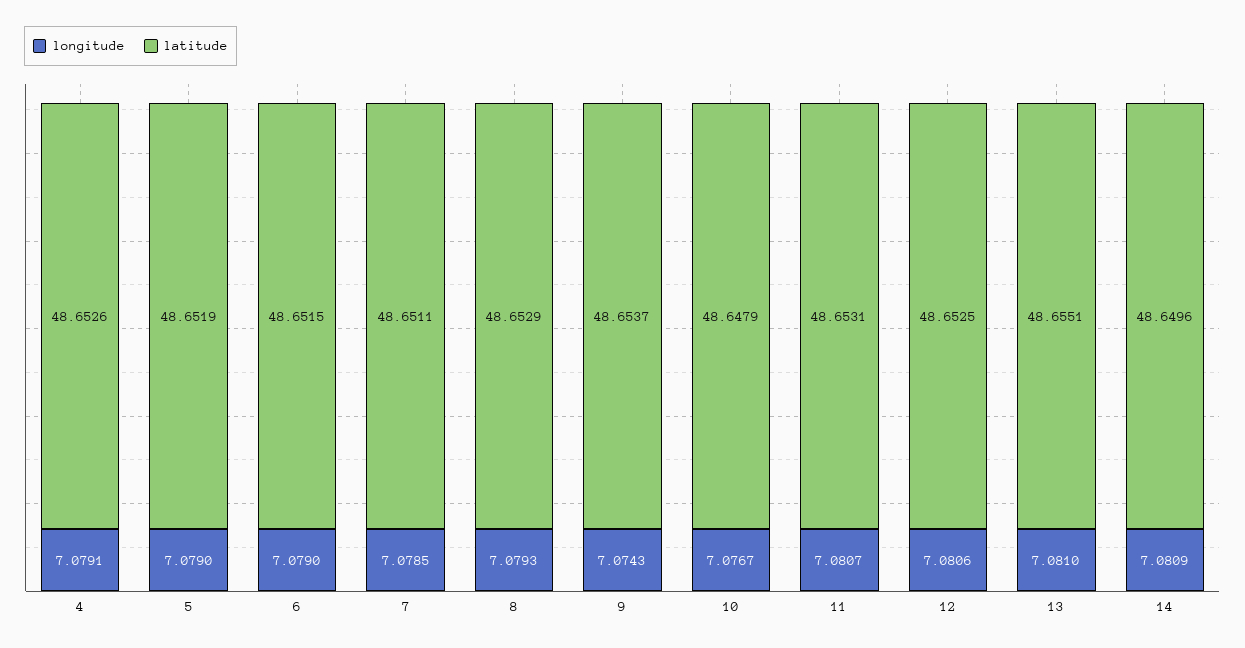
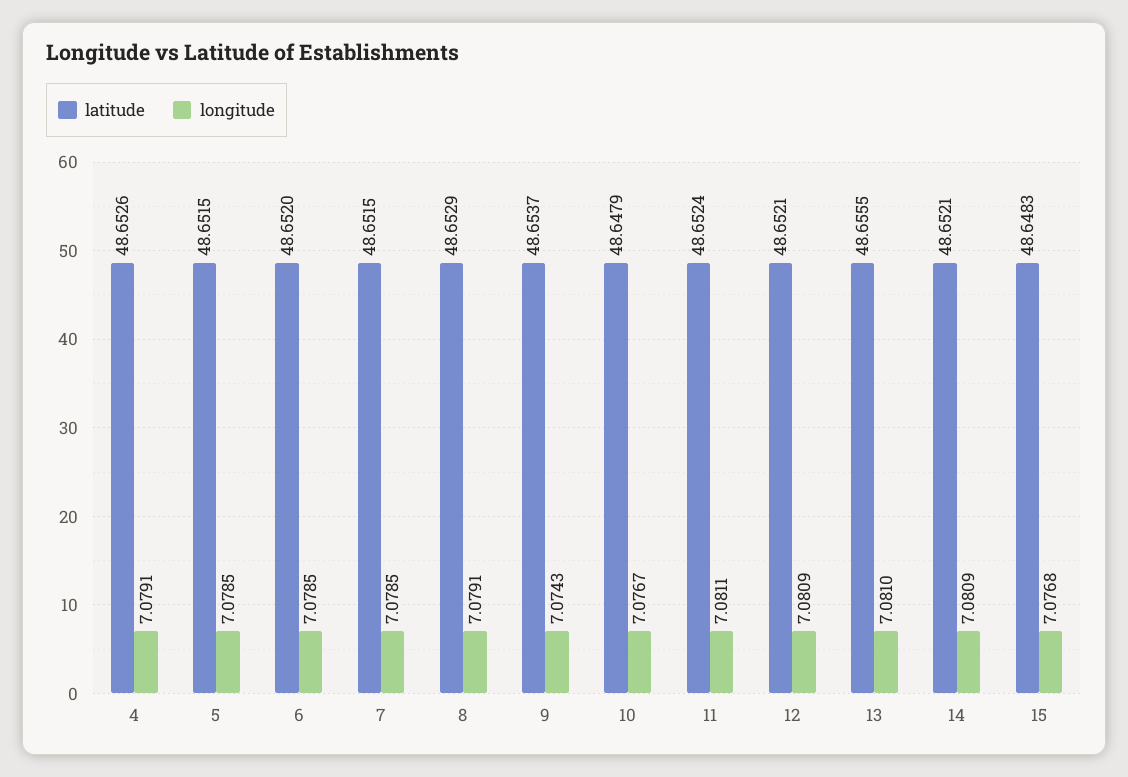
  {
    "longitude": {
      "4": 7.0791,
-     "5": 7.079,
+     "5": 7.0785,
-     "6": 7.079,
+     "6": 7.0785,
      "7": 7.0785,
-     "8": 7.0793,
+     "8": 7.0791,
      "9": 7.0743,
      "10": 7.0767,
-     "11": 7.0807,
+     "11": 7.0811,
-     "12": 7.0806,
+     "12": 7.0809,
      "13": 7.081,
-     "14": 7.0809
+     "14": 7.0809,
+     "15": 7.0768
    },
    "latitude": {
      "4": 48.6526,
-     "5": 48.6519,
+     "5": 48.6515,
-     "6": 48.6515,
+     "6": 48.652,
-     "7": 48.6511,
+     "7": 48.6515,
      "8": 48.6529,
      "9": 48.6537,
      "10": 48.6479,
-     "11": 48.6531,
+     "11": 48.6524,
-     "12": 48.6525,
+     "12": 48.6521,
-     "13": 48.6551,
+     "13": 48.6555,
-     "14": 48.6496
+     "14": 48.6521,
+     "15": 48.6483
    }
  }

